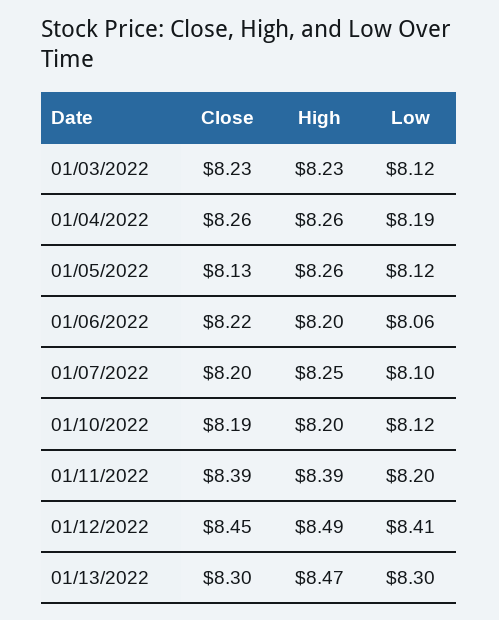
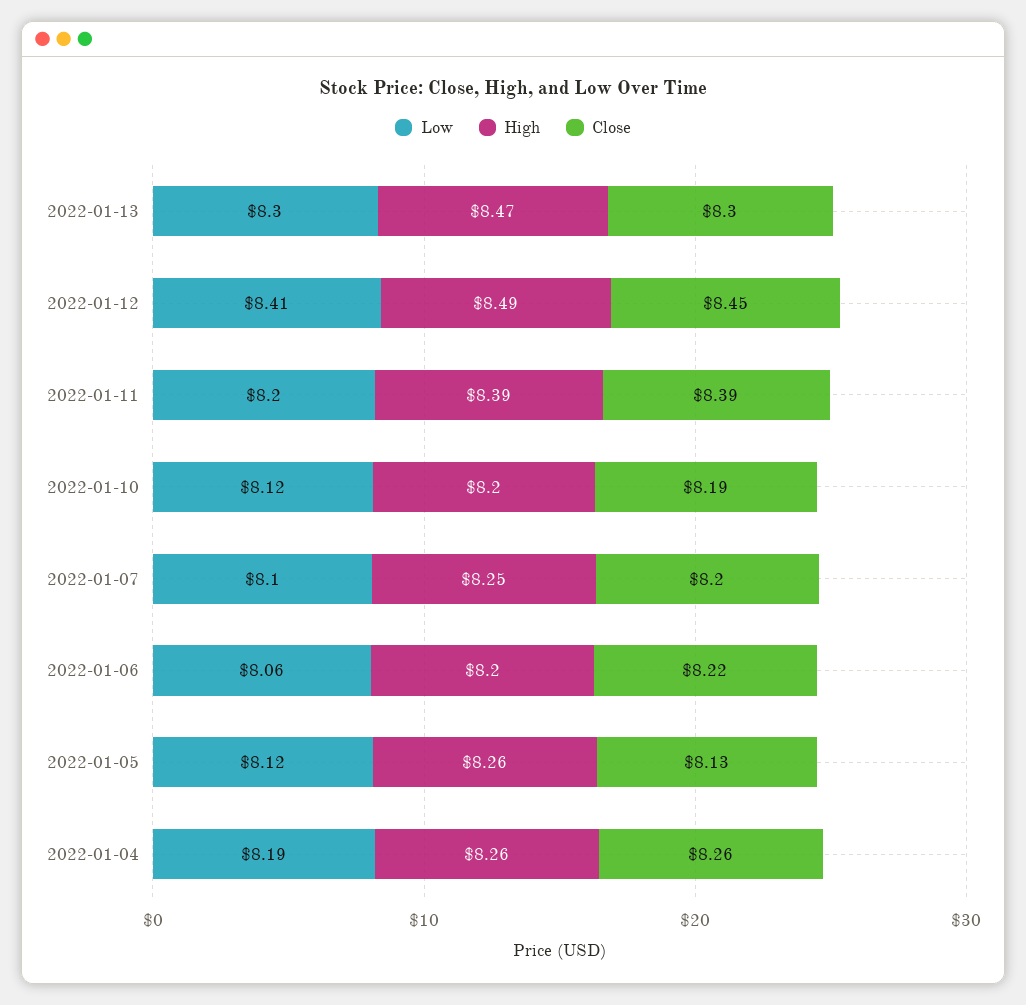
  {
    "Close": {
-     "01/03/2022": 8.23,
      "01/04/2022": 8.26,
      "01/05/2022": 8.13,
      "01/06/2022": 8.22,
      "01/07/2022": 8.2,
      "01/10/2022": 8.19,
      "01/11/2022": 8.39,
      "01/12/2022": 8.45,
      "01/13/2022": 8.3
    },
    "High": {
-     "01/03/2022": 8.23,
      "01/04/2022": 8.26,
      "01/05/2022": 8.26,
      "01/06/2022": 8.2,
      "01/07/2022": 8.25,
      "01/10/2022": 8.2,
      "01/11/2022": 8.39,
      "01/12/2022": 8.49,
      "01/13/2022": 8.47
    },
    "Low": {
-     "01/03/2022": 8.12,
      "01/04/2022": 8.19,
      "01/05/2022": 8.12,
      "01/06/2022": 8.06,
      "01/07/2022": 8.1,
      "01/10/2022": 8.12,
      "01/11/2022": 8.2,
      "01/12/2022": 8.41,
      "01/13/2022": 8.3
    }
  }

